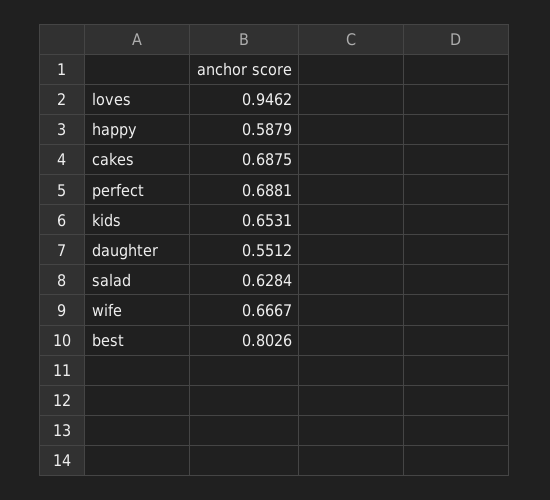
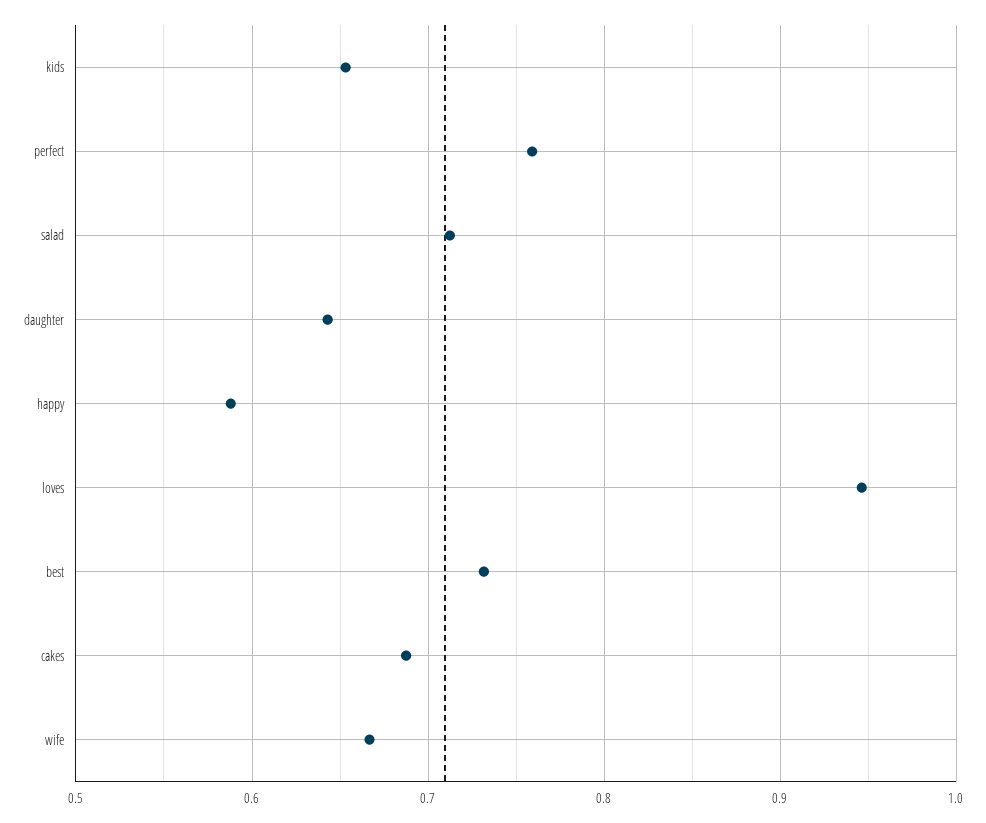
  {
    "loves": 0.9462,
    "happy": 0.5879,
    "cakes": 0.6875,
-   "perfect": 0.6881,
+   "perfect": 0.76,
    "kids": 0.6531,
-   "daughter": 0.5512,
+   "daughter": 0.64,
-   "salad": 0.6284,
+   "salad": 0.71,
    "wife": 0.6667,
-   "best": 0.8026
+   "best": 0.73
  }

